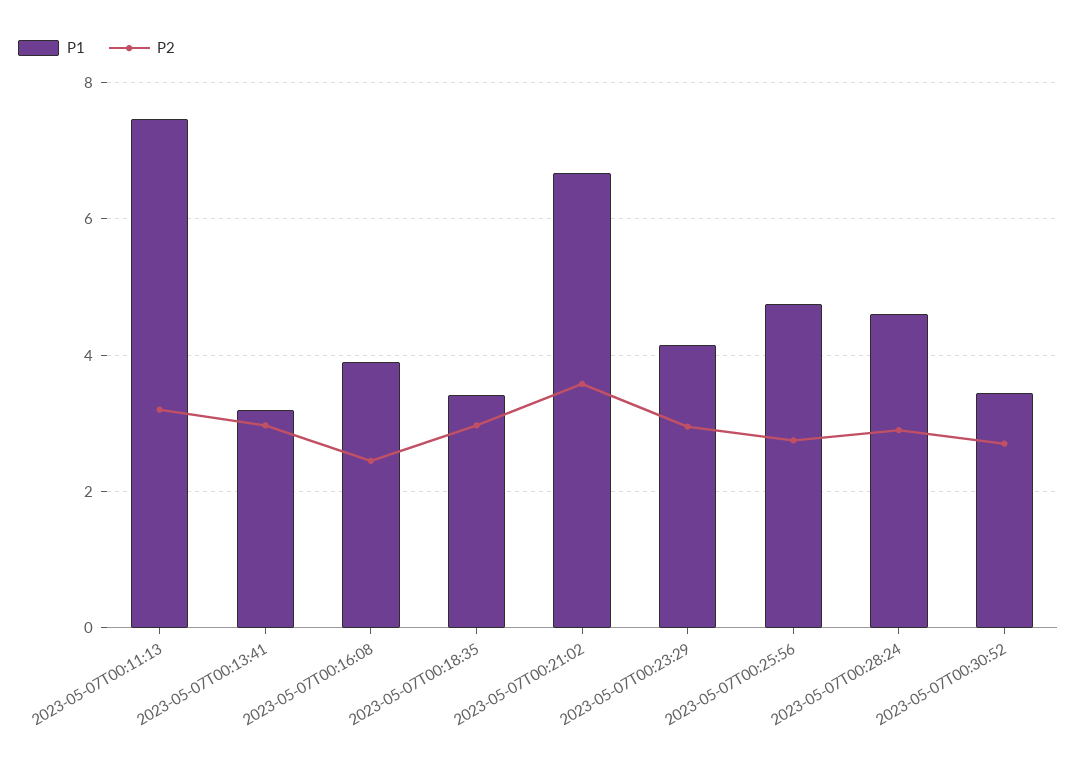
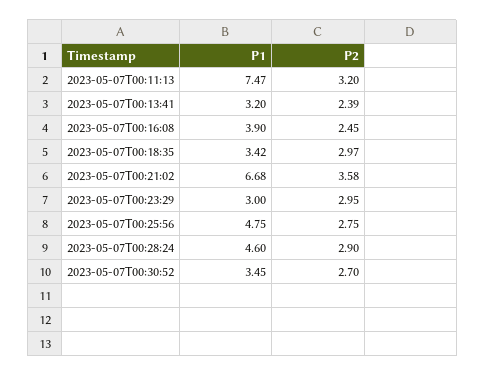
  {
    "P1": {
      "2023-05-07T00:11:13": 7.47,
      "2023-05-07T00:13:41": 3.2,
      "2023-05-07T00:16:08": 3.9,
      "2023-05-07T00:18:35": 3.42,
      "2023-05-07T00:21:02": 6.68,
-     "2023-05-07T00:23:29": 4.2,
+     "2023-05-07T00:23:29": 3,
      "2023-05-07T00:25:56": 4.75,
      "2023-05-07T00:28:24": 4.6,
      "2023-05-07T00:30:52": 3.45
    },
    "P2": {
      "2023-05-07T00:11:13": 3.2,
-     "2023-05-07T00:13:41": 3,
+     "2023-05-07T00:13:41": 2.39,
      "2023-05-07T00:16:08": 2.45,
      "2023-05-07T00:18:35": 2.97,
      "2023-05-07T00:21:02": 3.58,
      "2023-05-07T00:23:29": 2.95,
      "2023-05-07T00:25:56": 2.75,
      "2023-05-07T00:28:24": 2.9,
      "2023-05-07T00:30:52": 2.7
    }
  }

